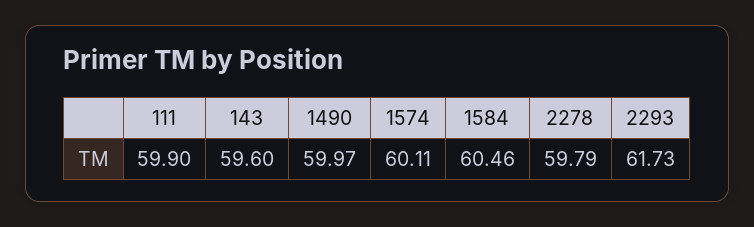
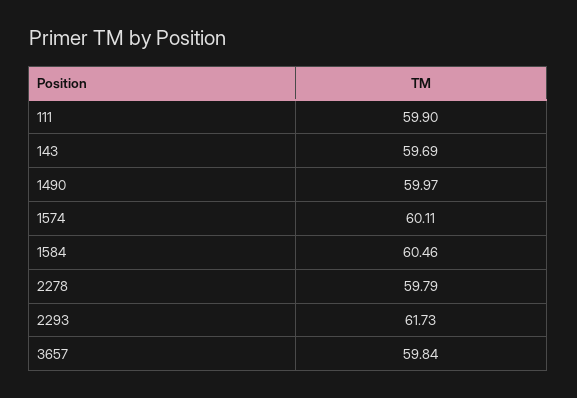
  {
    "111": 59.9,
-   "143": 59.6,
+   "143": 59.69,
    "1490": 59.97,
    "1574": 60.11,
    "1584": 60.46,
    "2278": 59.79,
-   "2293": 61.73
+   "2293": 61.73,
+   "3657": 59.84
  }

